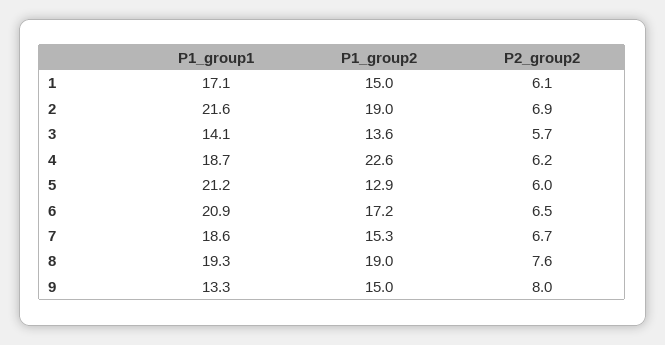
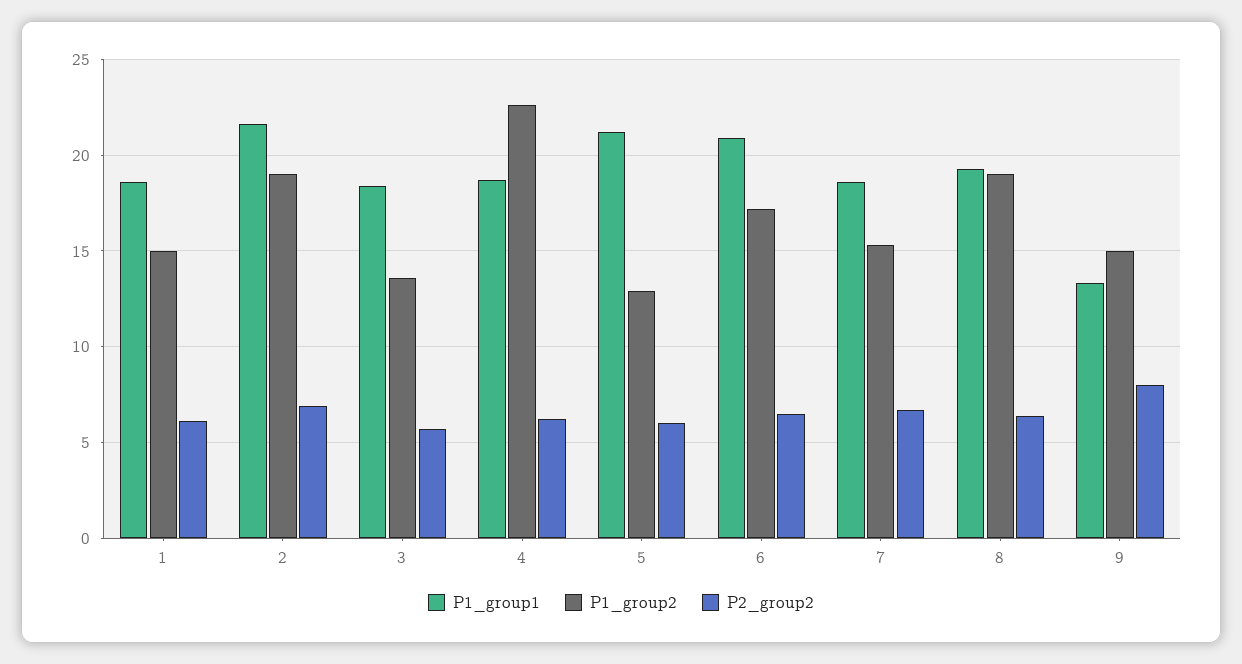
  {
    "P1_group1": {
-     "1": 17.1,
+     "1": 18.5,
      "2": 21.6,
-     "3": 14.1,
+     "3": 18.5,
      "4": 18.7,
      "5": 21.2,
      "6": 20.9,
      "7": 18.6,
      "8": 19.3,
      "9": 13.3
    },
    "P1_group2": {
      "1": 15,
      "2": 19,
      "3": 13.6,
      "4": 22.6,
      "5": 12.9,
      "6": 17.2,
      "7": 15.3,
      "8": 19,
      "9": 15
    },
    "P2_group2": {
      "1": 6.1,
      "2": 6.9,
      "3": 5.7,
      "4": 6.2,
      "5": 6,
      "6": 6.5,
      "7": 6.7,
-     "8": 7.6,
+     "8": 6.5,
      "9": 8
    }
  }

